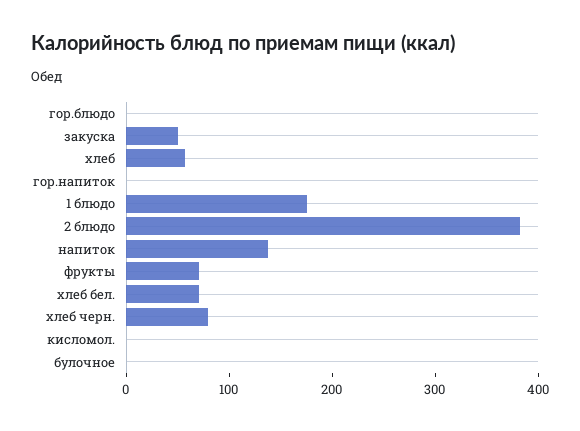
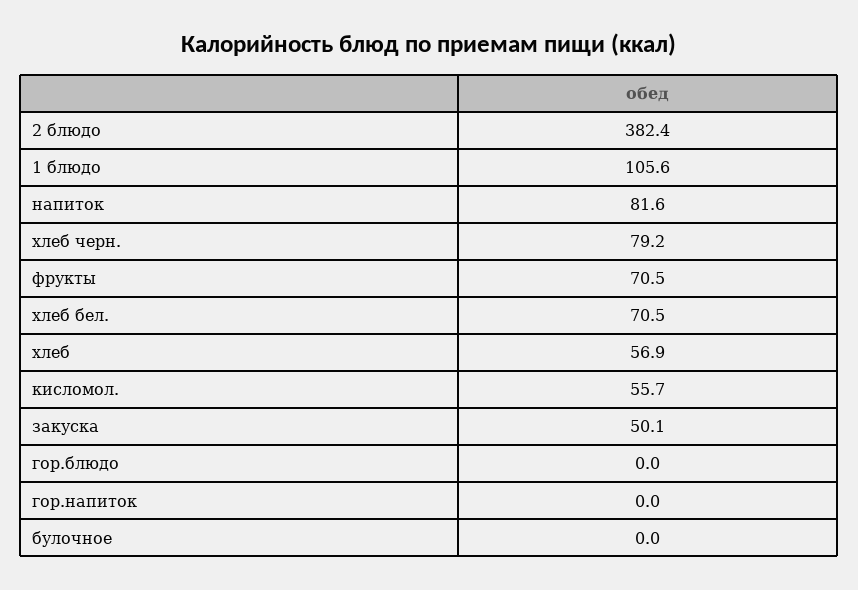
  {
    "гор.блюдо": 0,
    "закуска": 50.1,
    "хлеб": 56.9,
    "гор.напиток": 0,
-   "1 блюдо": 180,
+   "1 блюдо": 105.6,
    "2 блюдо": 382.4,
-   "напиток": 140,
+   "напиток": 81.6,
    "фрукты": 70.5,
    "хлеб бел.": 70.5,
    "хлеб черн.": 79.2,
-   "кисломол.": 0,
+   "кисломол.": 55.7,
    "булочное": 0
  }

